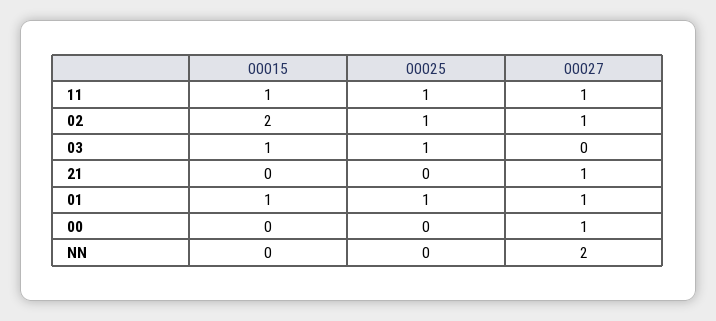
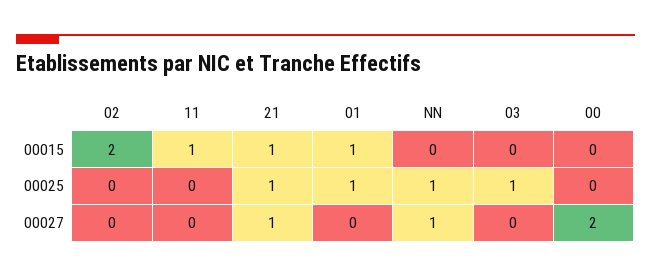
  {
    "00015": {
      "11": 1,
      "02": 2,
-     "03": 1,
+     "03": 0,
-     "21": 0,
+     "21": 1,
      "01": 1,
      "00": 0,
      "NN": 0
    },
    "00025": {
-     "11": 1,
+     "11": 0,
-     "02": 1,
+     "02": 0,
      "03": 1,
-     "21": 0,
+     "21": 1,
      "01": 1,
      "00": 0,
-     "NN": 0
+     "NN": 1
    },
    "00027": {
-     "11": 1,
+     "11": 0,
-     "02": 1,
+     "02": 0,
      "03": 0,
      "21": 1,
-     "01": 1,
+     "01": 0,
-     "00": 1,
+     "00": 2,
-     "NN": 2
+     "NN": 1
    }
  }

